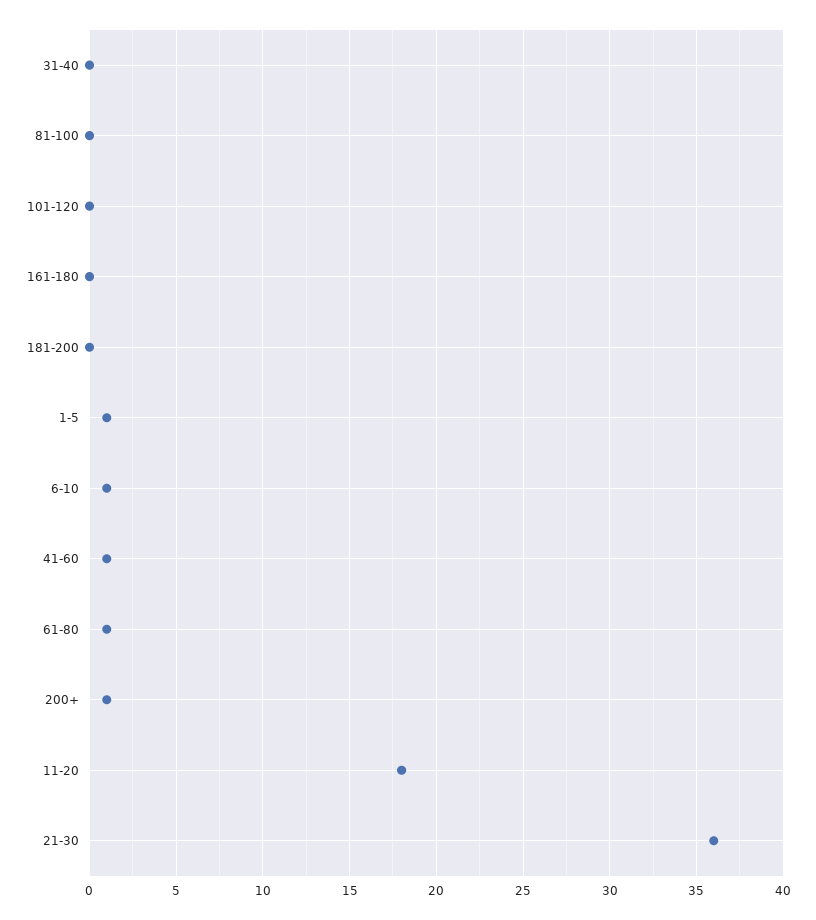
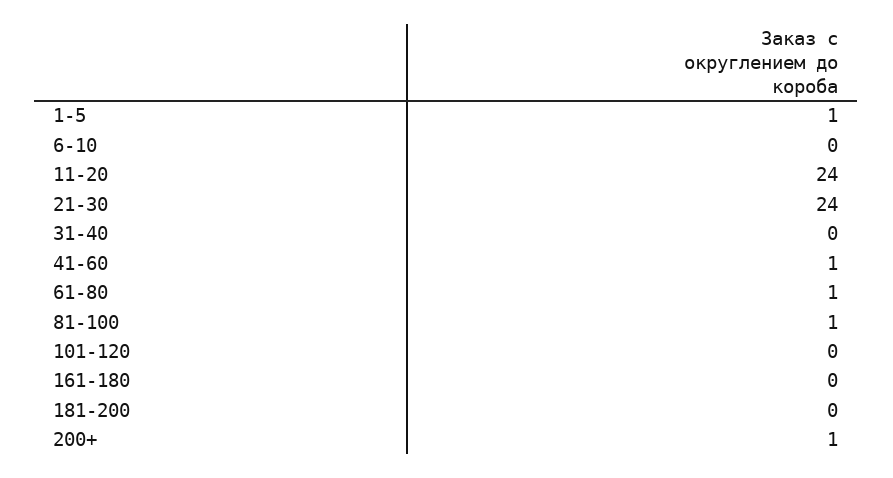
  {
    "31-40": 0,
-   "81-100": 0,
+   "81-100": 1,
    "101-120": 0,
    "161-180": 0,
    "181-200": 0,
    "1-5": 1,
-   "6-10": 1,
+   "6-10": 0,
    "41-60": 1,
    "61-80": 1,
    "200+": 1,
-   "11-20": 18,
+   "11-20": 24,
-   "21-30": 36
+   "21-30": 24
  }

